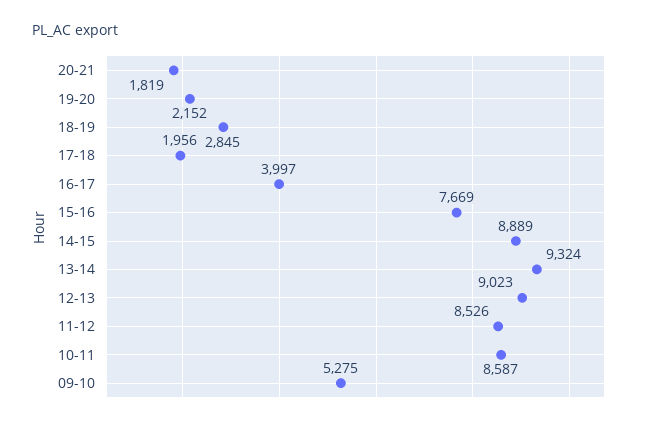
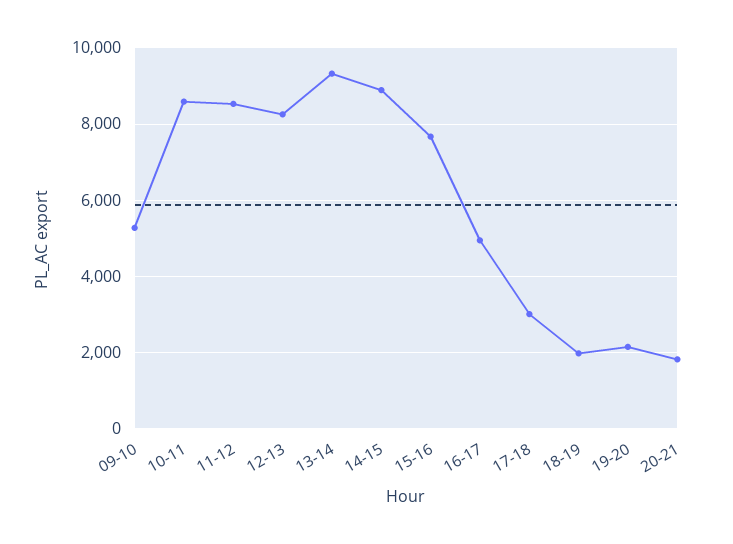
  {
    "20-21": 1819,
    "19-20": 2152,
-   "18-19": 2845,
+   "18-19": 2000,
-   "17-18": 1956,
+   "17-18": 3000,
-   "16-17": 3997,
+   "16-17": 5000,
    "15-16": 7669,
    "14-15": 8889,
    "13-14": 9324,
-   "12-13": 9023,
+   "12-13": 8200,
    "11-12": 8526,
    "10-11": 8587,
    "09-10": 5275
  }

